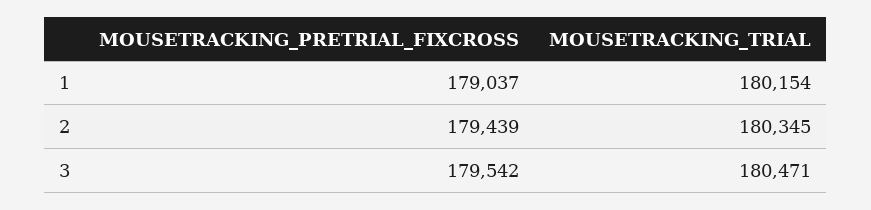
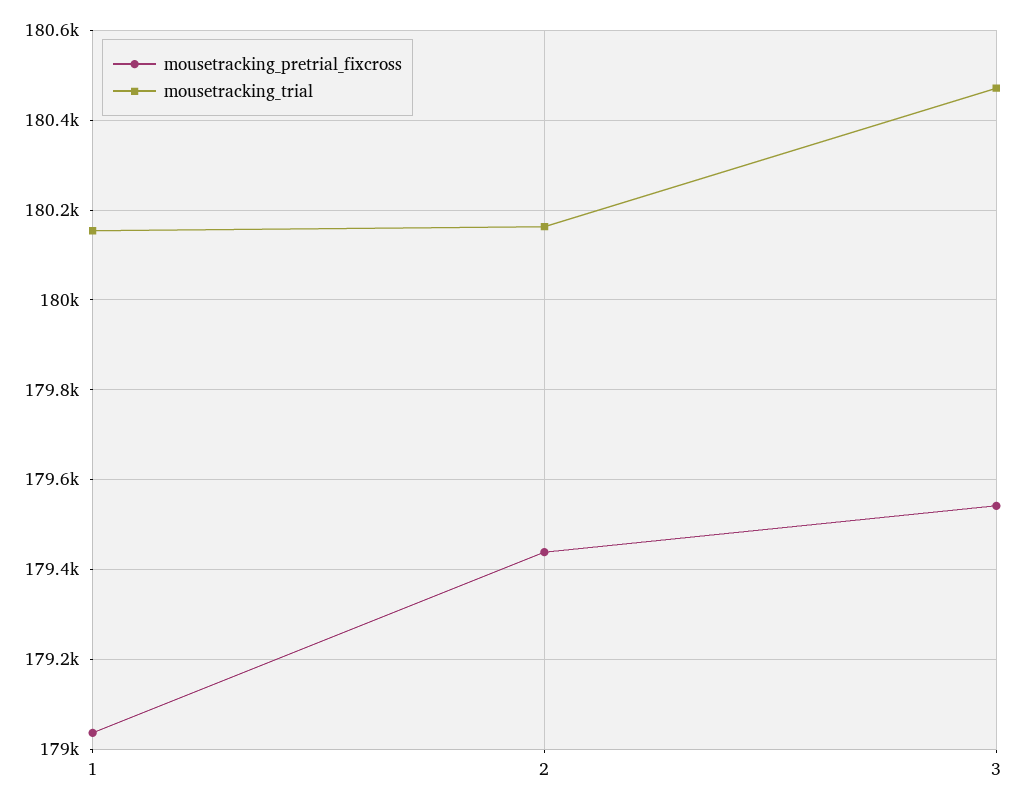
  {
    "MOUSETRACKING_PRETRIAL_FIXCROSS": {
      "1": 179037,
      "2": 179439,
      "3": 179542
    },
    "MOUSETRACKING_TRIAL": {
      "1": 180154,
-     "2": 180345,
+     "2": 180160,
      "3": 180471
    }
  }

